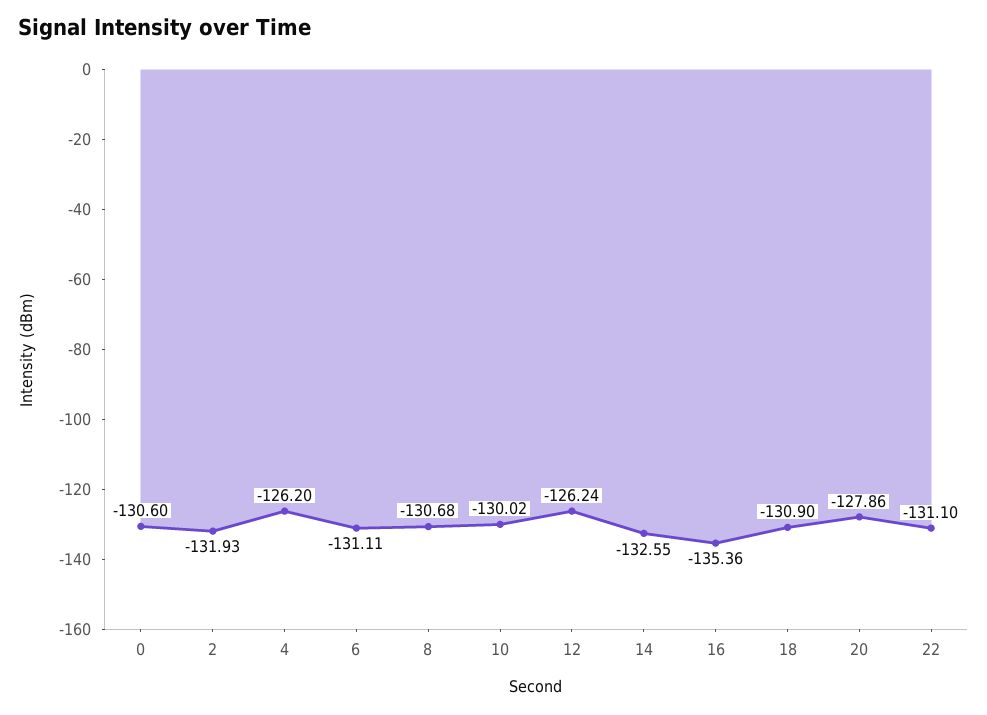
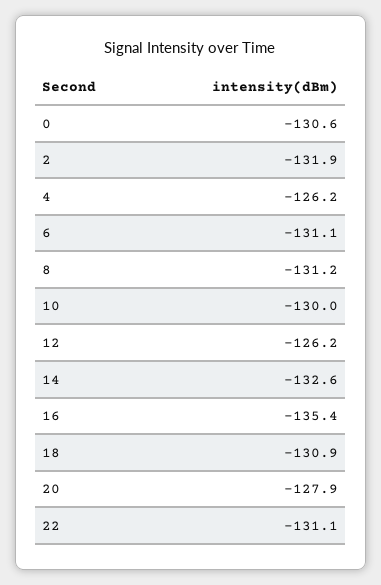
  {
    "0": -130.6,
    "2": -131.93,
    "4": -126.2,
    "6": -131.11,
-   "8": -130.68,
+   "8": -131.2,
    "10": -130.02,
    "12": -126.24,
    "14": -132.55,
    "16": -135.36,
    "18": -130.9,
    "20": -127.86,
    "22": -131.1
  }

